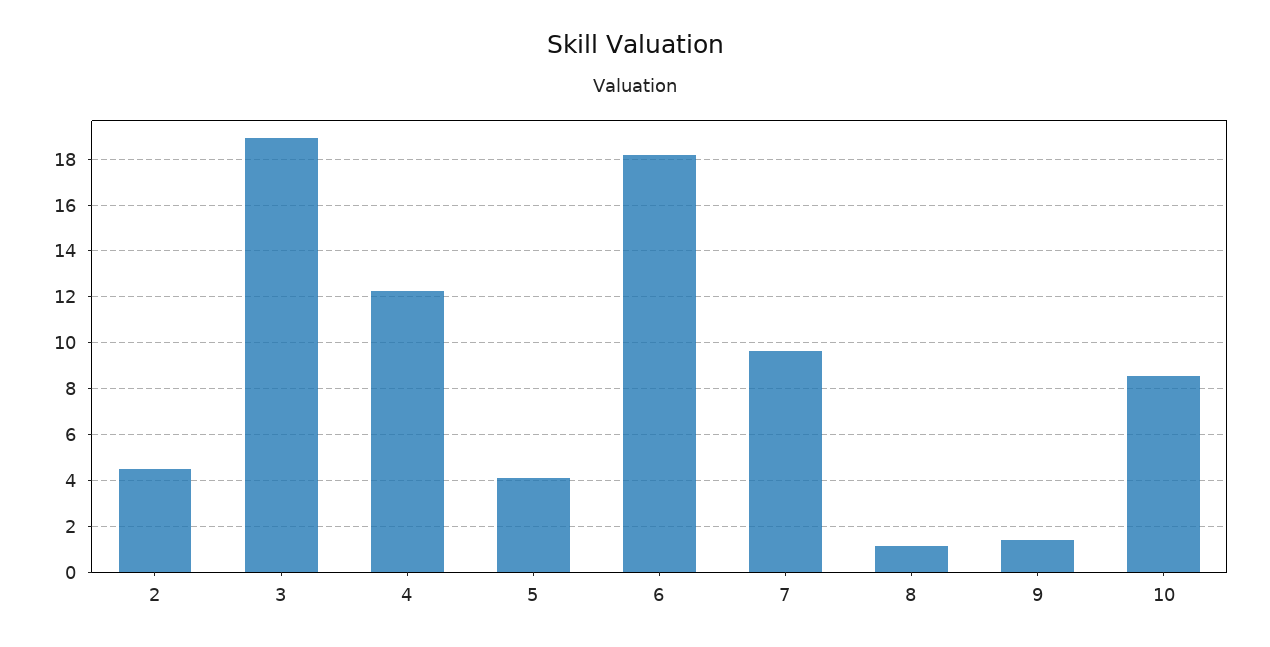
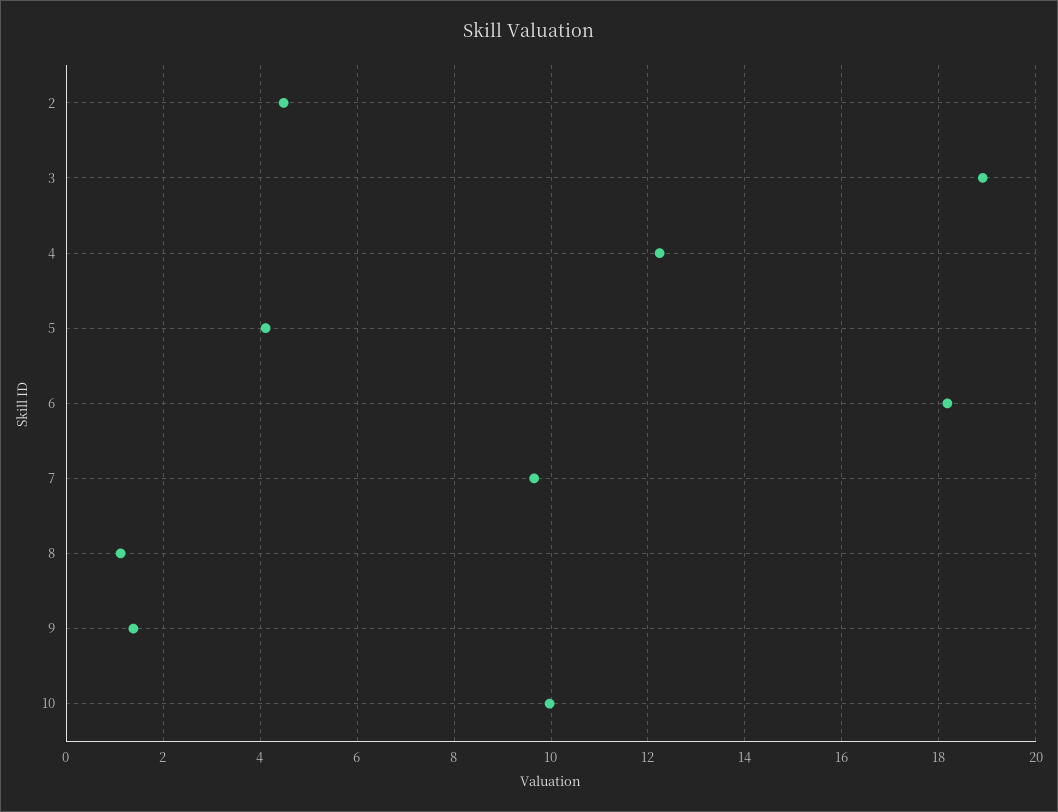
  {
    "2": 4.4,
    "3": 19,
    "4": 12.2,
    "5": 4.2,
    "6": 18.2,
    "7": 9.6,
    "8": 1.2,
    "9": 1.4,
-   "10": 8.5
+   "10": 10
  }

